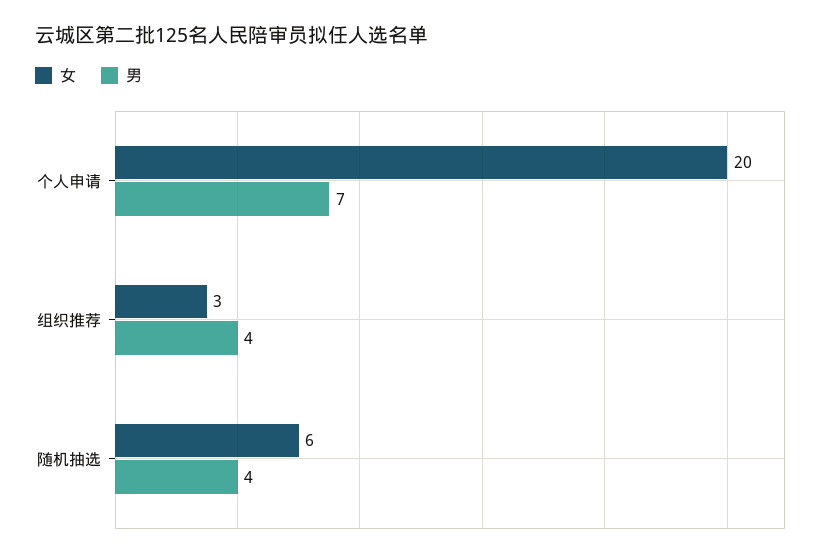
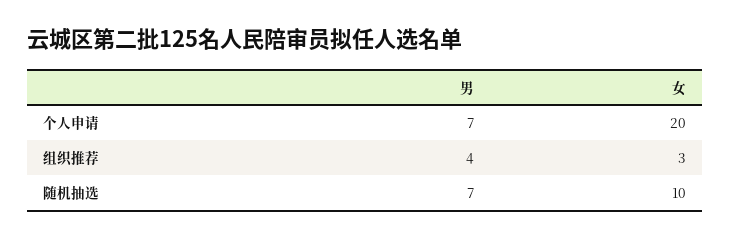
  {
    "女": {
      "个人申请": 20,
      "组织推荐": 3,
-     "随机抽选": 6
+     "随机抽选": 10
    },
    "男": {
      "个人申请": 7,
      "组织推荐": 4,
-     "随机抽选": 4
+     "随机抽选": 7
    }
  }

